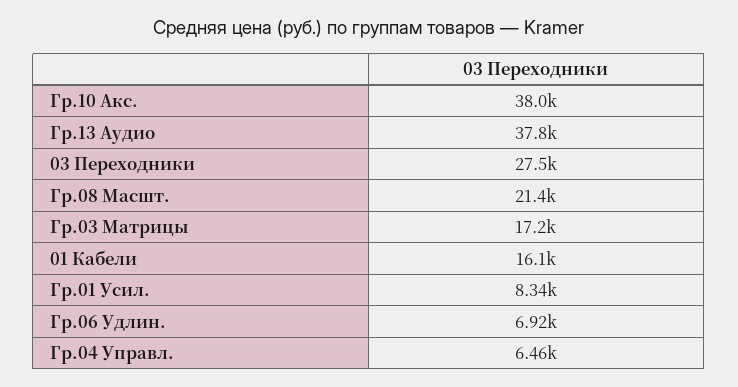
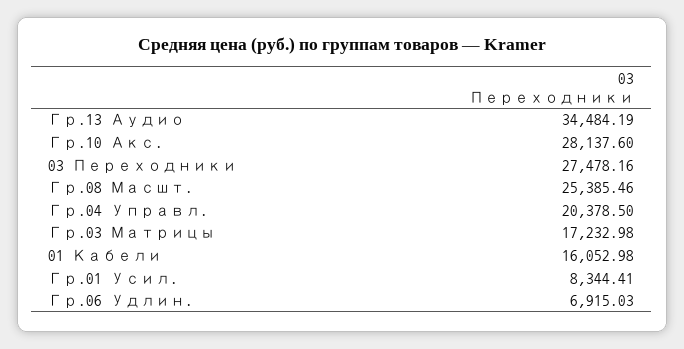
  {
-   "Гр.10 Акс.": 38000,
+   "Гр.10 Акс.": 28137.6,
-   "Гр.13 Аудио": 37800,
+   "Гр.13 Аудио": 34484.19,
    "03 Переходники": 27478.16,
-   "Гр.08 Масшт.": 21400,
+   "Гр.08 Масшт.": 25385.46,
    "Гр.03 Матрицы": 17232.98,
    "01 Кабели": 16052.98,
    "Гр.01 Усил.": 8344.41,
    "Гр.06 Удлин.": 6915.03,
-   "Гр.04 Управл.": 6460
+   "Гр.04 Управл.": 20378.5
  }

